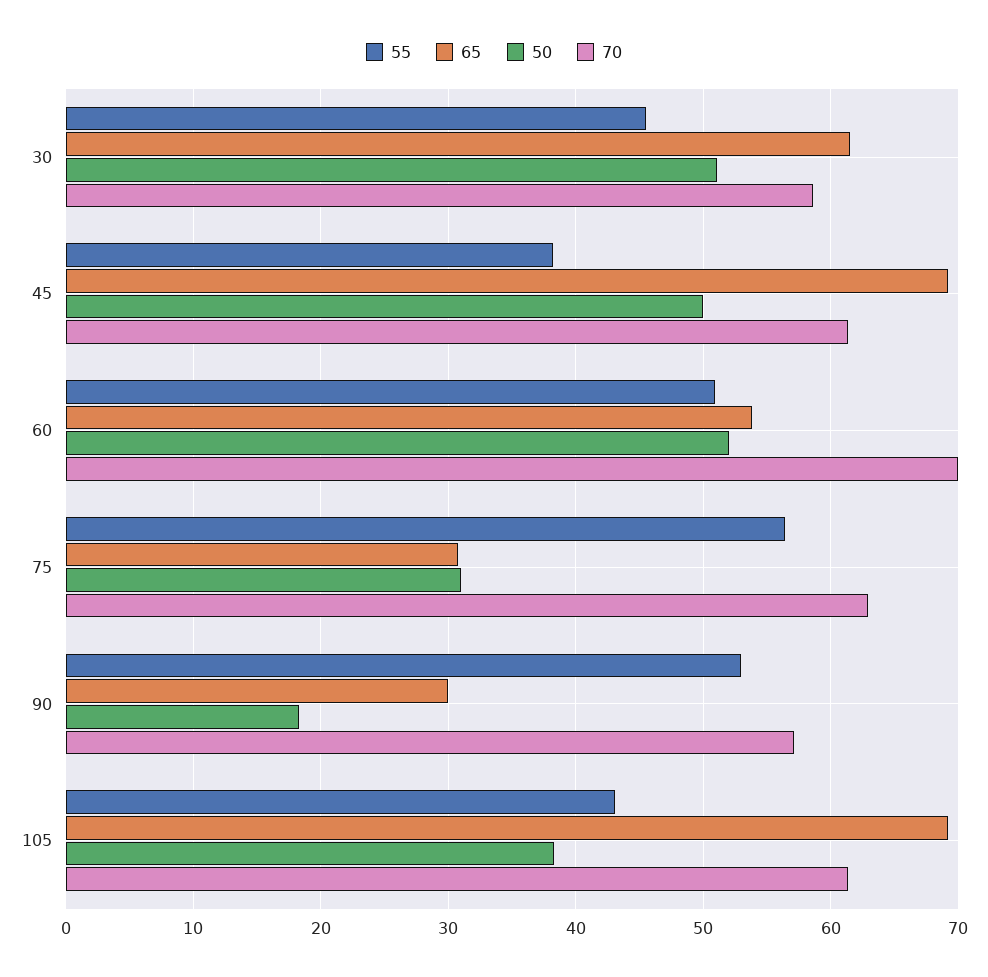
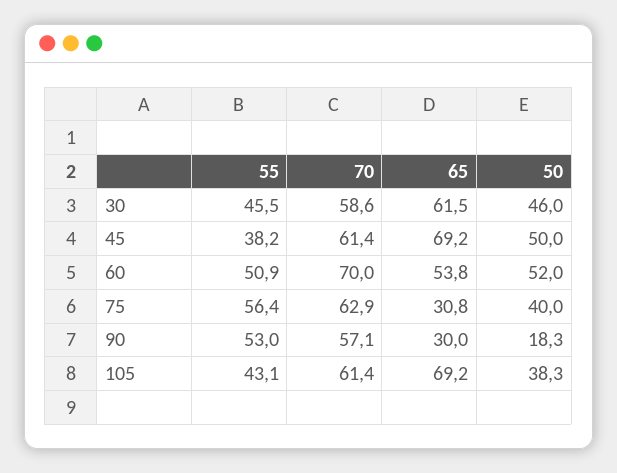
  {
    "55": {
      "30": 45.5,
      "45": 38.2,
      "60": 50.9,
      "75": 56.4,
      "90": 53,
      "105": 43.1
    },
    "65": {
      "30": 61.5,
      "45": 69.2,
      "60": 53.8,
      "75": 30.8,
      "90": 30,
      "105": 69.2
    },
    "50": {
-     "30": 51,
+     "30": 46,
      "45": 50,
      "60": 52,
-     "75": 31,
+     "75": 40,
      "90": 18.3,
      "105": 38.3
    },
    "70": {
      "30": 58.6,
      "45": 61.4,
      "60": 70,
      "75": 62.9,
      "90": 57.1,
      "105": 61.4
    }
  }

